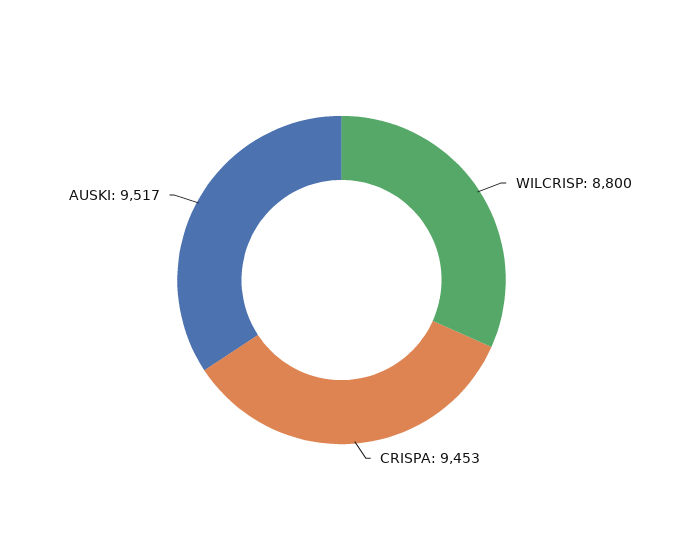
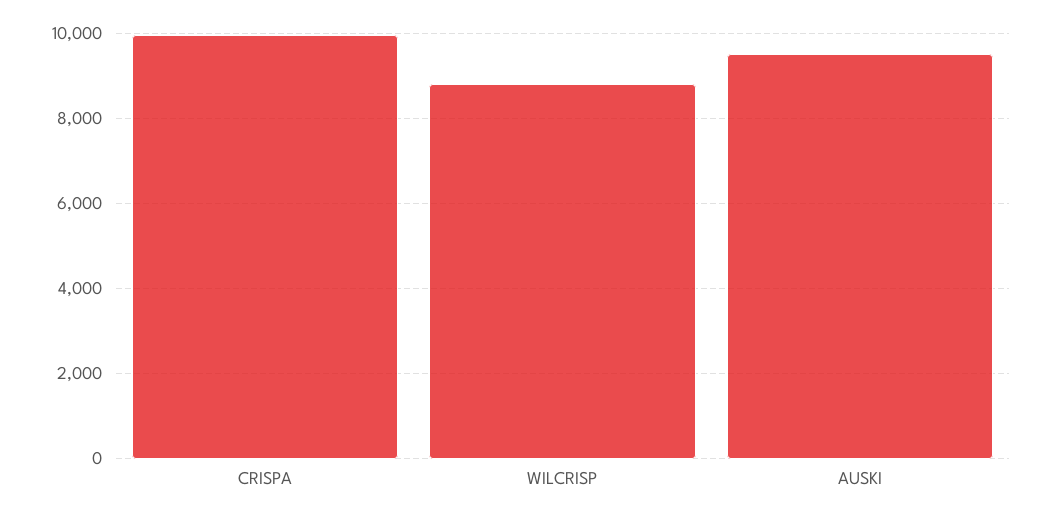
  {
    "WILCRISP": 8800,
-   "CRISPA": 9453,
+   "CRISPA": 10000,
    "AUSKI": 9517
  }

